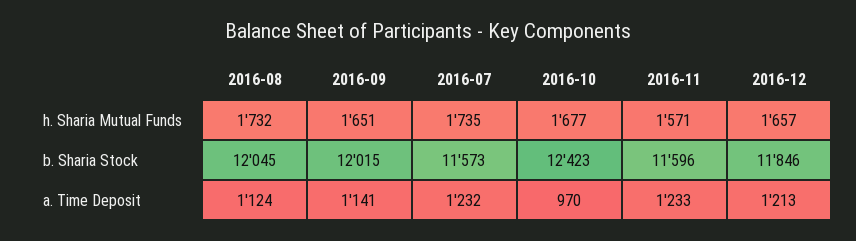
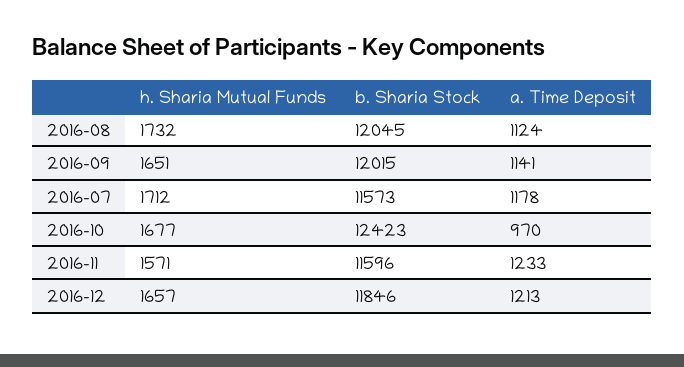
  {
    "2016-08": {
      "h. Sharia Mutual Funds": 1732,
      "b. Sharia Stock": 12045,
      "a. Time Deposit": 1124
    },
    "2016-09": {
      "h. Sharia Mutual Funds": 1651,
      "b. Sharia Stock": 12015,
      "a. Time Deposit": 1141
    },
    "2016-07": {
-     "h. Sharia Mutual Funds": 1735,
+     "h. Sharia Mutual Funds": 1712,
      "b. Sharia Stock": 11573,
-     "a. Time Deposit": 1232
+     "a. Time Deposit": 1178
    },
    "2016-10": {
      "h. Sharia Mutual Funds": 1677,
      "b. Sharia Stock": 12423,
      "a. Time Deposit": 970
    },
    "2016-11": {
      "h. Sharia Mutual Funds": 1571,
      "b. Sharia Stock": 11596,
      "a. Time Deposit": 1233
    },
    "2016-12": {
      "h. Sharia Mutual Funds": 1657,
      "b. Sharia Stock": 11846,
      "a. Time Deposit": 1213
    }
  }

